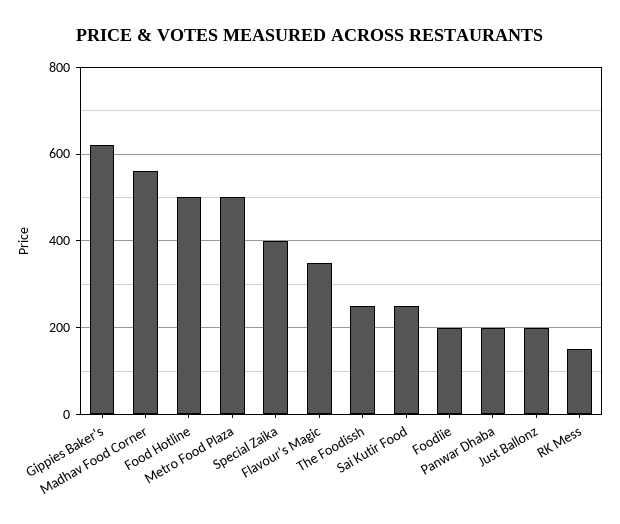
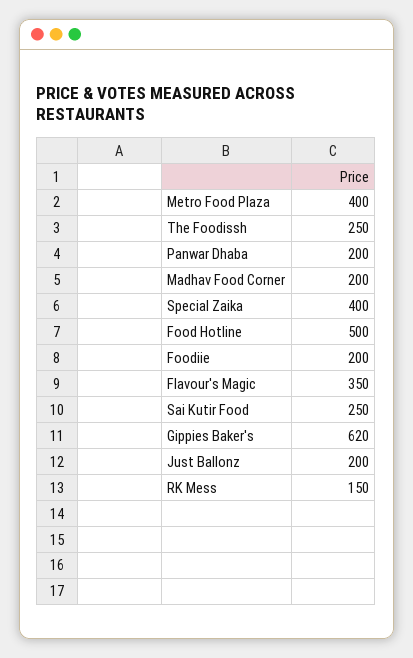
  {
    "Gippies Baker's": 620,
-   "Madhav Food Corner": 560,
+   "Madhav Food Corner": 200,
    "Food Hotline": 500,
-   "Metro Food Plaza": 500,
+   "Metro Food Plaza": 400,
    "Special Zaika": 400,
    "Flavour's Magic": 350,
    "The Foodissh": 250,
    "Sai Kutir Food": 250,
    "Foodiie": 200,
    "Panwar Dhaba": 200,
    "Just Ballonz": 200,
    "RK Mess": 150
  }

